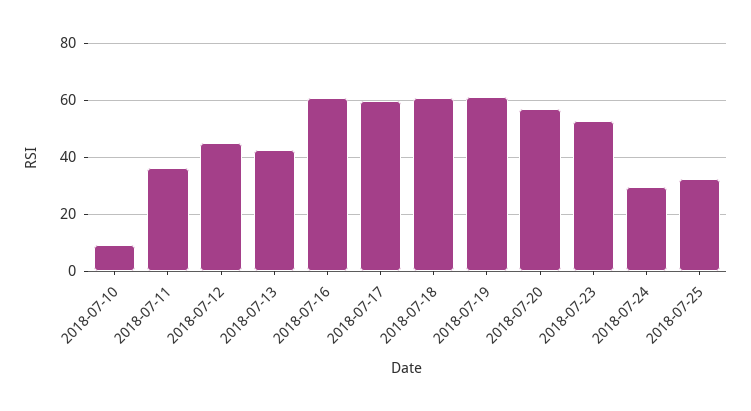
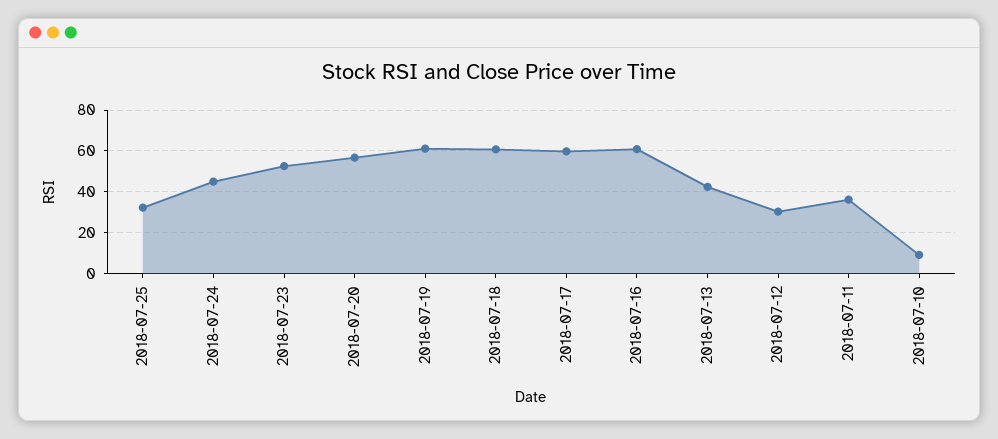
  {
    "2018-07-10": 10,
    "2018-07-11": 37.5,
-   "2018-07-12": 45,
+   "2018-07-12": 30,
    "2018-07-13": 42.5,
    "2018-07-16": 60,
    "2018-07-17": 60,
    "2018-07-18": 60,
    "2018-07-19": 60,
    "2018-07-20": 57.5,
    "2018-07-23": 52.5,
-   "2018-07-24": 30,
+   "2018-07-24": 45,
    "2018-07-25": 32.5
  }

